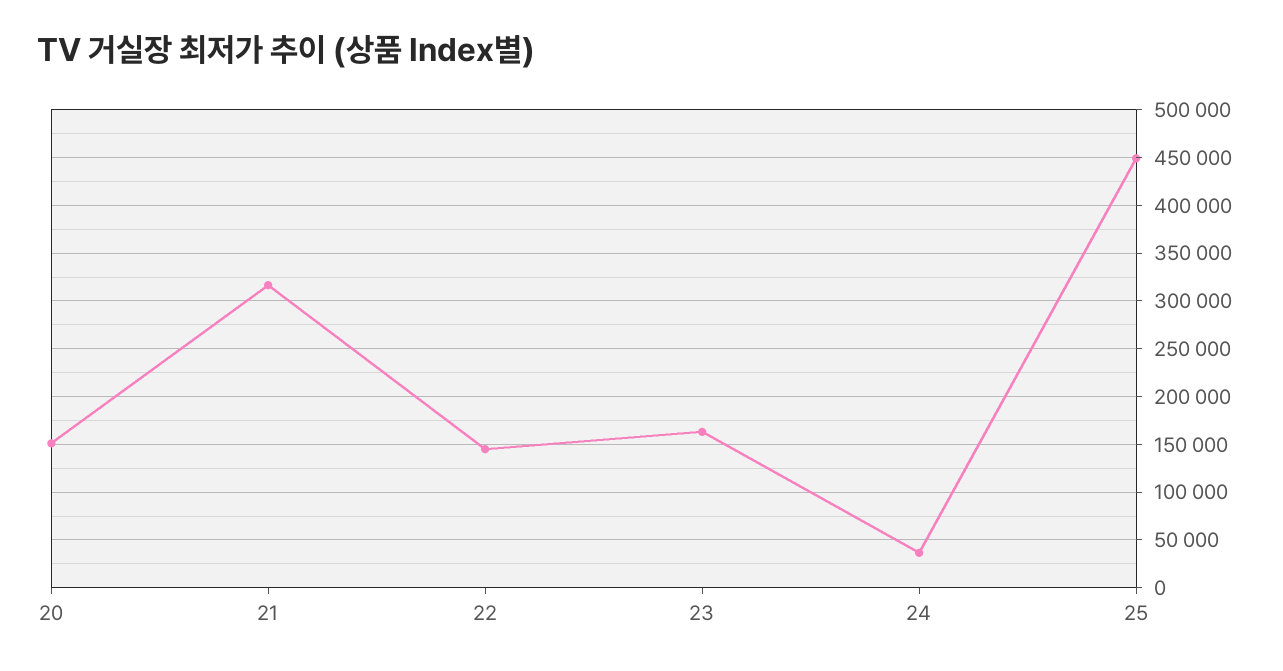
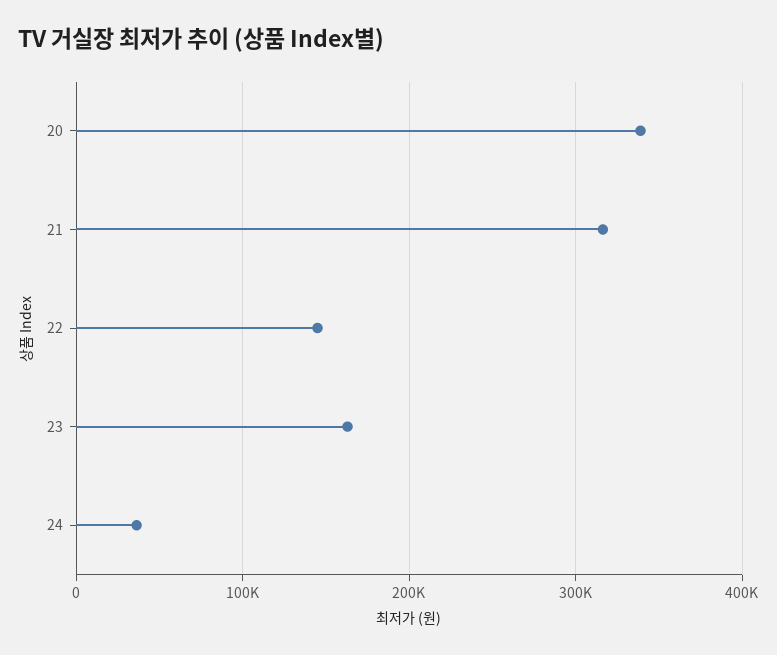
  {
-   "20": 150000,
+   "20": 340000,
    "21": 320000,
    "22": 150000,
    "23": 160000,
-   "24": 40000,
+   "24": 40000
-   "25": 450000
  }

